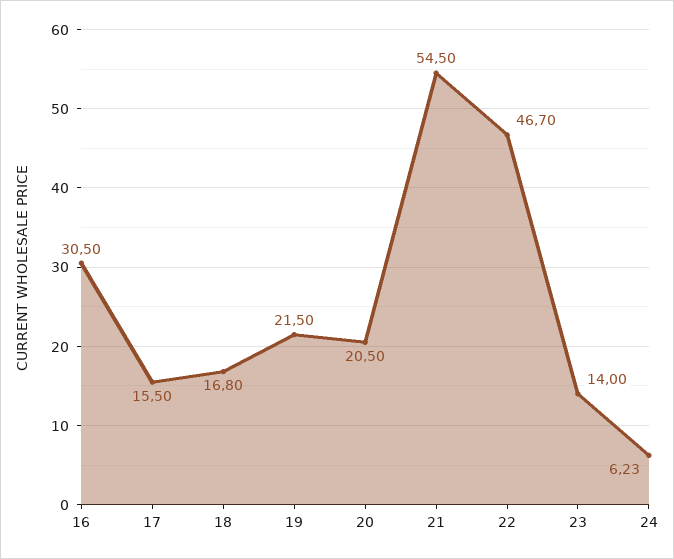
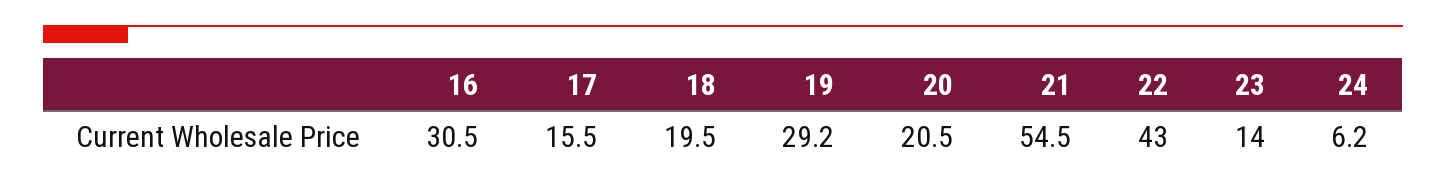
  {
    "16": 30.5,
    "17": 15.5,
-   "18": 16.8,
+   "18": 19.5,
-   "19": 21.5,
+   "19": 29.2,
    "20": 20.5,
    "21": 54.5,
-   "22": 46.7,
+   "22": 43,
    "23": 14,
    "24": 6.23
  }

